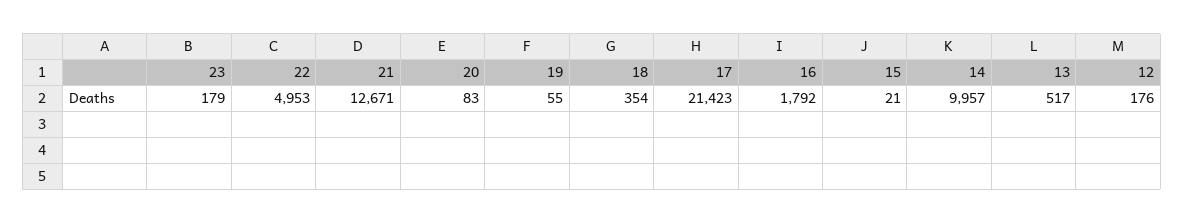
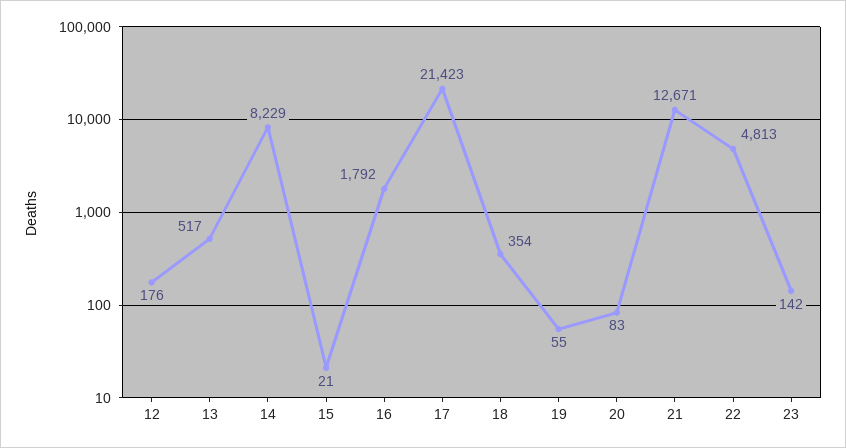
  {
-   "23": 179,
+   "23": 142,
-   "22": 4953,
+   "22": 4813,
    "21": 12671,
    "20": 83,
    "19": 55,
    "18": 354,
    "17": 21423,
    "16": 1792,
    "15": 21,
-   "14": 9957,
+   "14": 8229,
    "13": 517,
    "12": 176
  }

